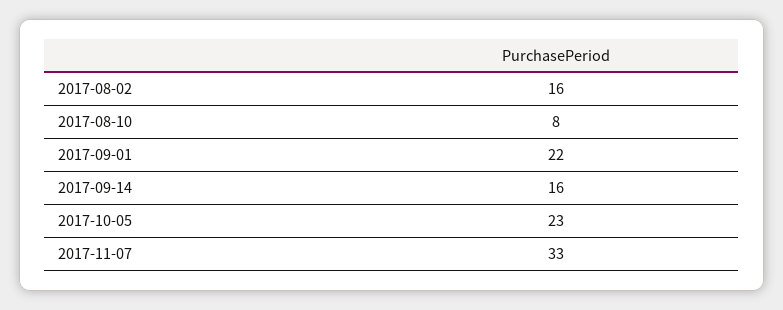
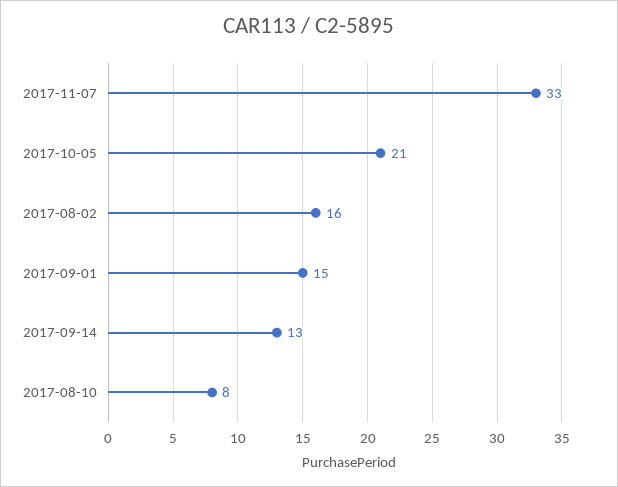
  {
    "2017-08-02": 16,
    "2017-08-10": 8,
-   "2017-09-01": 22,
+   "2017-09-01": 15,
-   "2017-09-14": 16,
+   "2017-09-14": 13,
-   "2017-10-05": 23,
+   "2017-10-05": 21,
    "2017-11-07": 33
  }

